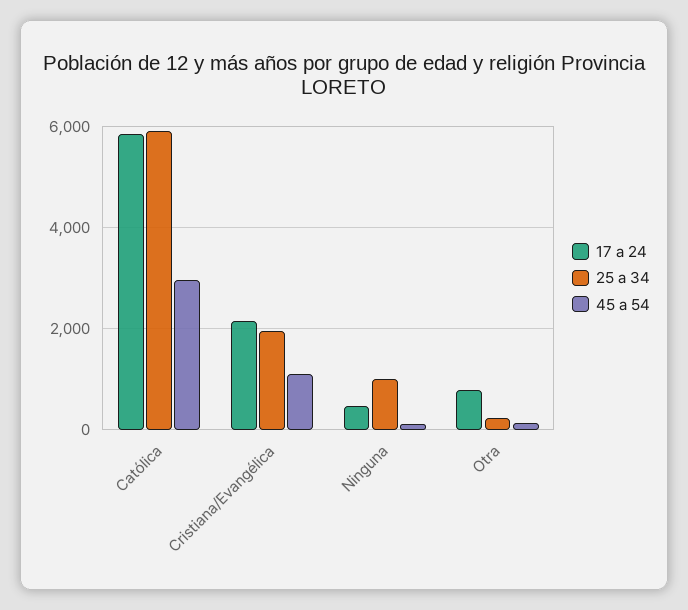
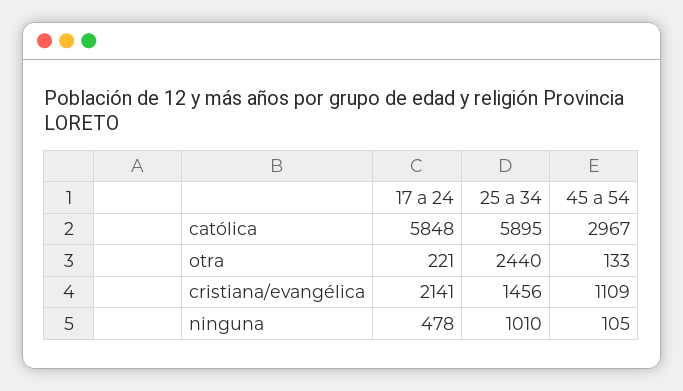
  {
    "17 a 24": {
      "Católica": 5848,
      "Cristiana/Evangélica": 2141,
      "Ninguna": 478,
-     "Otra": 800
+     "Otra": 221
    },
    "25 a 34": {
      "Católica": 5895,
-     "Cristiana/Evangélica": 2000,
+     "Cristiana/Evangélica": 1456,
      "Ninguna": 1010,
-     "Otra": 200
+     "Otra": 2440
    },
    "45 a 54": {
      "Católica": 2967,
      "Cristiana/Evangélica": 1109,
      "Ninguna": 105,
      "Otra": 133
    }
  }

